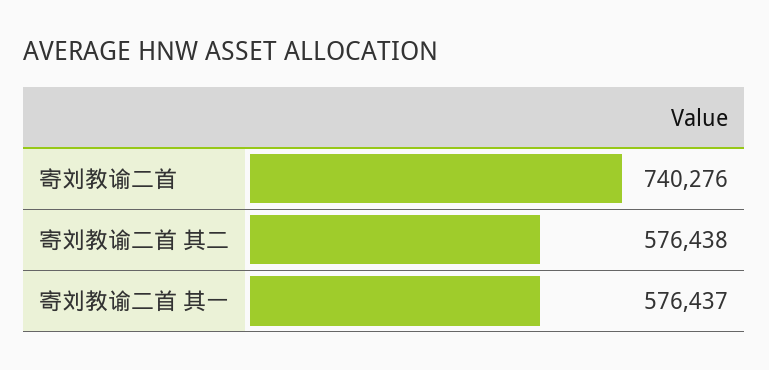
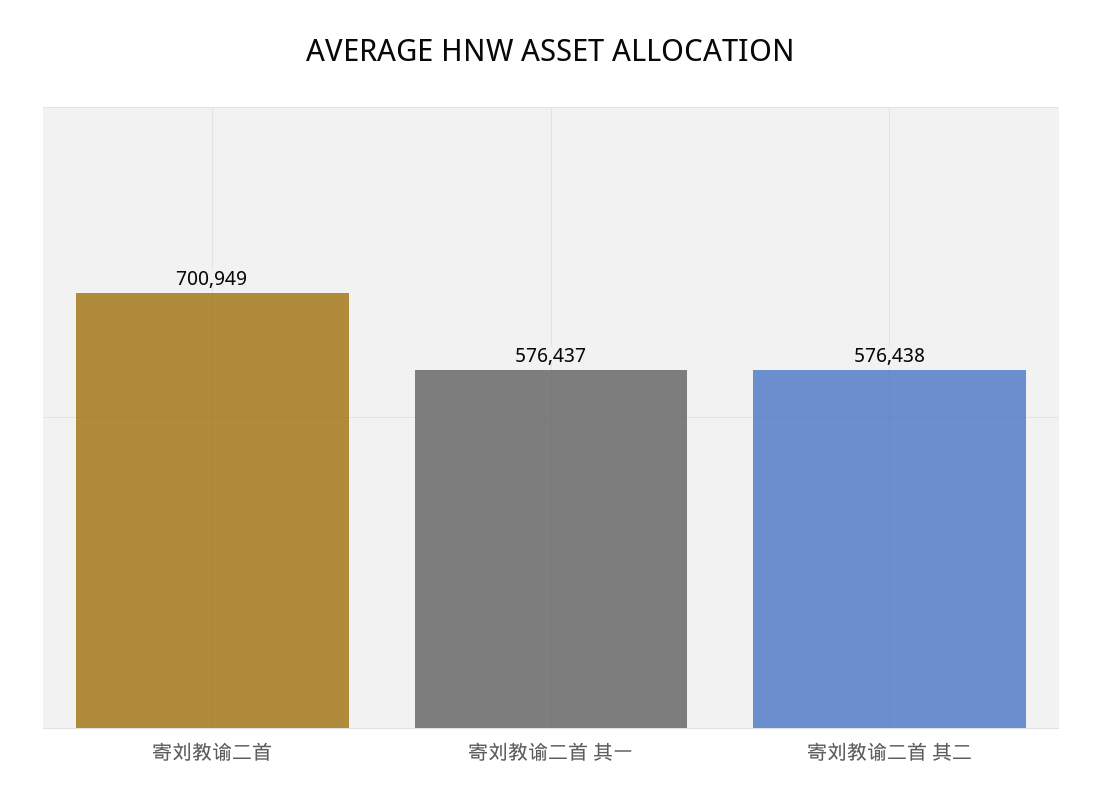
  {
-   "寄刘教谕二首": 740276,
+   "寄刘教谕二首": 700949,
    "寄刘教谕二首 其二": 576438,
    "寄刘教谕二首 其一": 576437
  }

